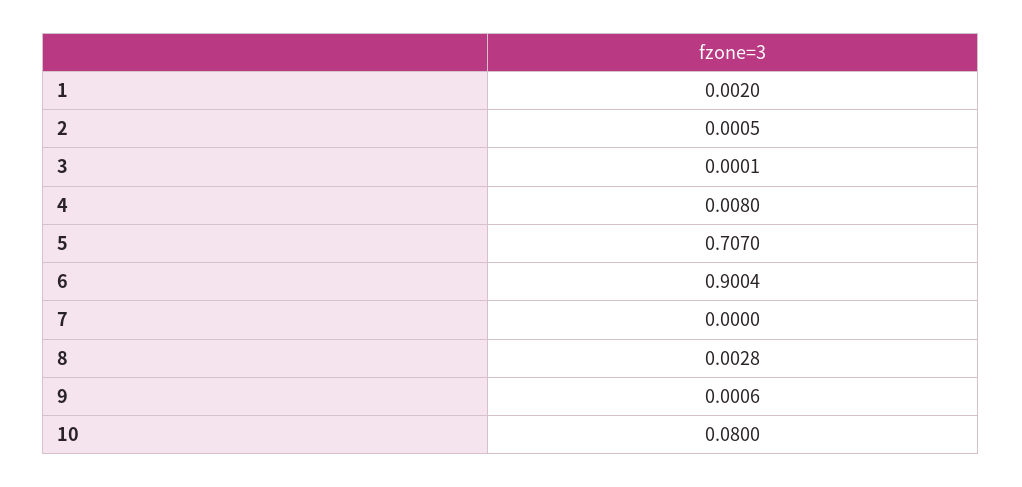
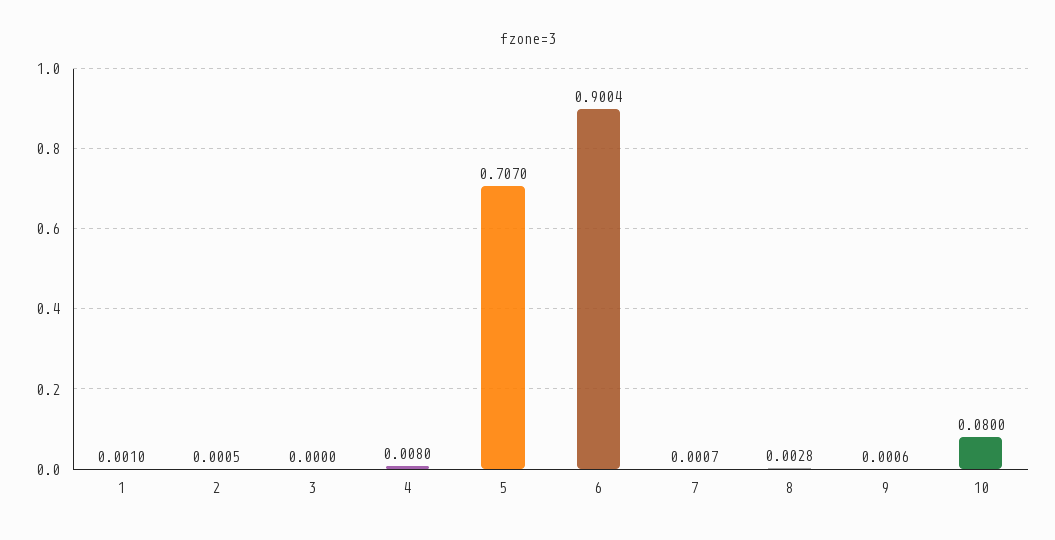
  {
-   "1": 0.002,
+   "1": 0.001,
    "2": 0.0005,
-   "3": 0.0001,
+   "3": 0,
    "4": 0.008,
    "5": 0.707,
    "6": 0.9004,
-   "7": 0,
+   "7": 0.0007,
    "8": 0.0028,
    "9": 0.0006,
    "10": 0.08
  }

